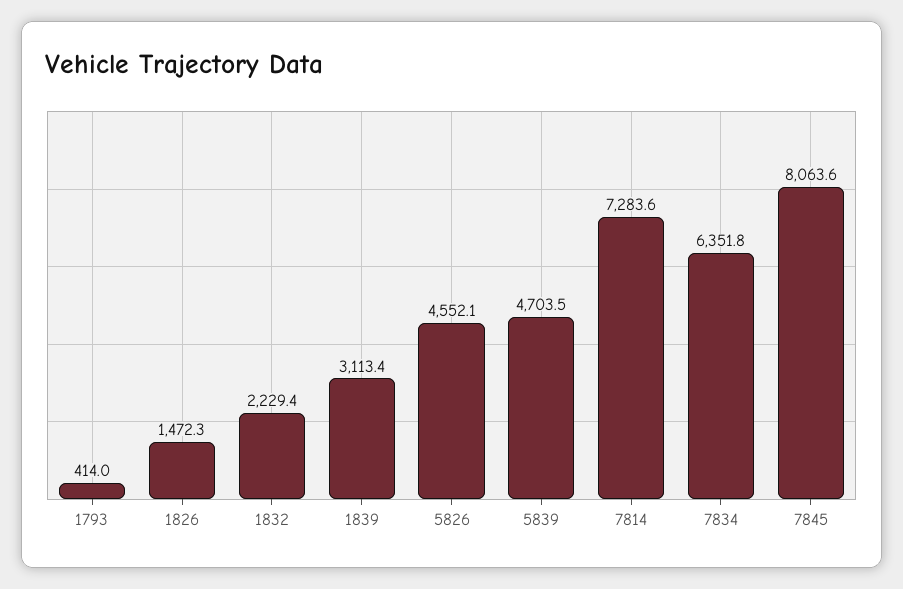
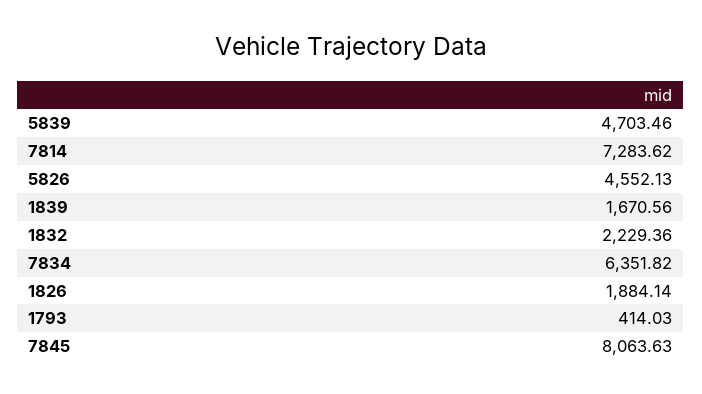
  {
    "1793": 414.03,
-   "1826": 1472.3,
+   "1826": 1884.14,
    "1832": 2229.36,
-   "1839": 3113.4,
+   "1839": 1670.56,
    "5826": 4552.13,
    "5839": 4703.46,
    "7814": 7283.62,
    "7834": 6351.82,
    "7845": 8063.63
  }

